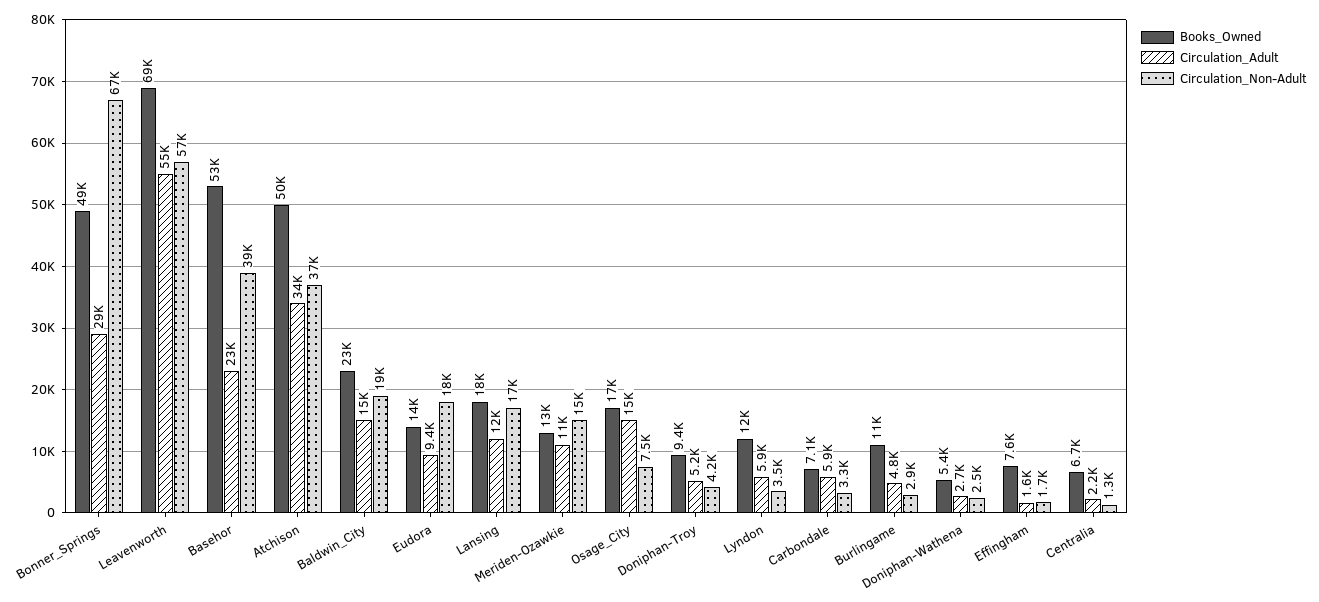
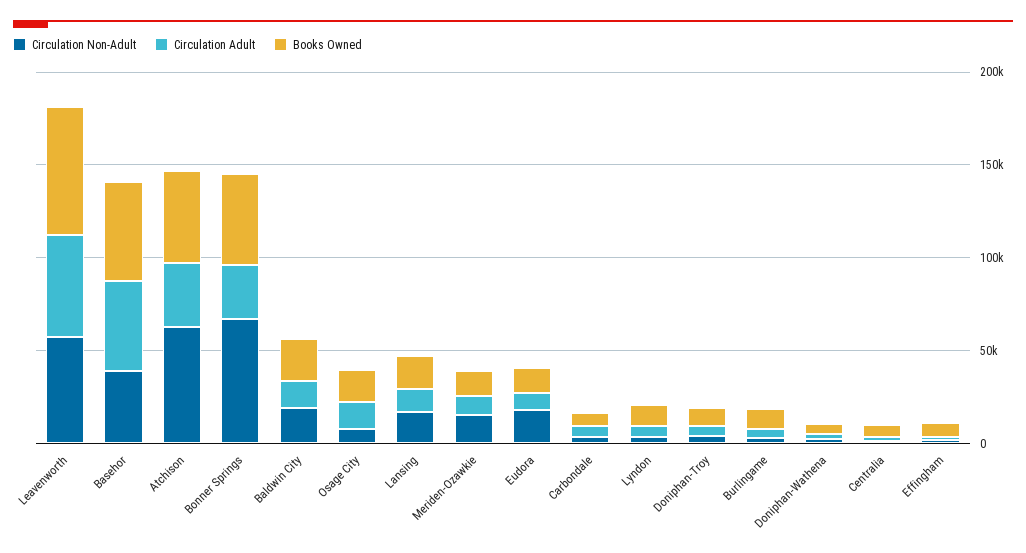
  {
    "Books_Owned": {
      "Bonner_Springs": 49000,
      "Leavenworth": 69000,
      "Basehor": 53000,
      "Atchison": 50000,
      "Baldwin_City": 23000,
      "Eudora": 14000,
      "Lansing": 18000,
      "Meriden-Ozawkie": 13000,
      "Osage_City": 17000,
      "Doniphan-Troy": 9400,
      "Lyndon": 12000,
      "Carbondale": 7100,
      "Burlingame": 11000,
      "Doniphan-Wathena": 5400,
      "Effingham": 7600,
      "Centralia": 6700
    },
    "Circulation_Adult": {
      "Bonner_Springs": 29000,
      "Leavenworth": 55000,
-     "Basehor": 23000,
+     "Basehor": 50000,
      "Atchison": 34000,
      "Baldwin_City": 15000,
      "Eudora": 9400,
      "Lansing": 12000,
      "Meriden-Ozawkie": 11000,
      "Osage_City": 15000,
      "Doniphan-Troy": 5200,
      "Lyndon": 5900,
      "Carbondale": 5900,
      "Burlingame": 4800,
      "Doniphan-Wathena": 2700,
      "Effingham": 1600,
      "Centralia": 2200
    },
    "Circulation_Non-Adult": {
      "Bonner_Springs": 67000,
      "Leavenworth": 57000,
      "Basehor": 39000,
-     "Atchison": 37000,
+     "Atchison": 60000,
      "Baldwin_City": 19000,
      "Eudora": 18000,
      "Lansing": 17000,
      "Meriden-Ozawkie": 15000,
      "Osage_City": 7500,
      "Doniphan-Troy": 4200,
      "Lyndon": 3500,
      "Carbondale": 3300,
      "Burlingame": 2900,
      "Doniphan-Wathena": 2500,
      "Effingham": 1700,
      "Centralia": 1300
    }
  }

